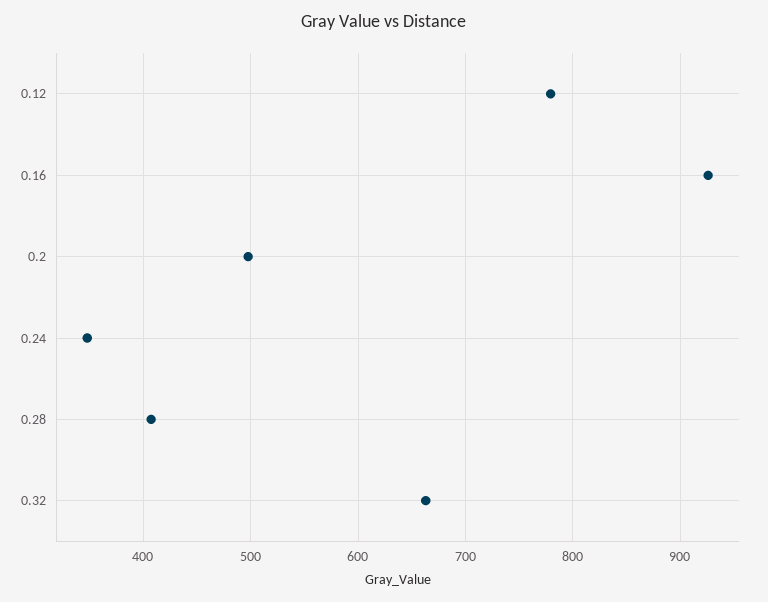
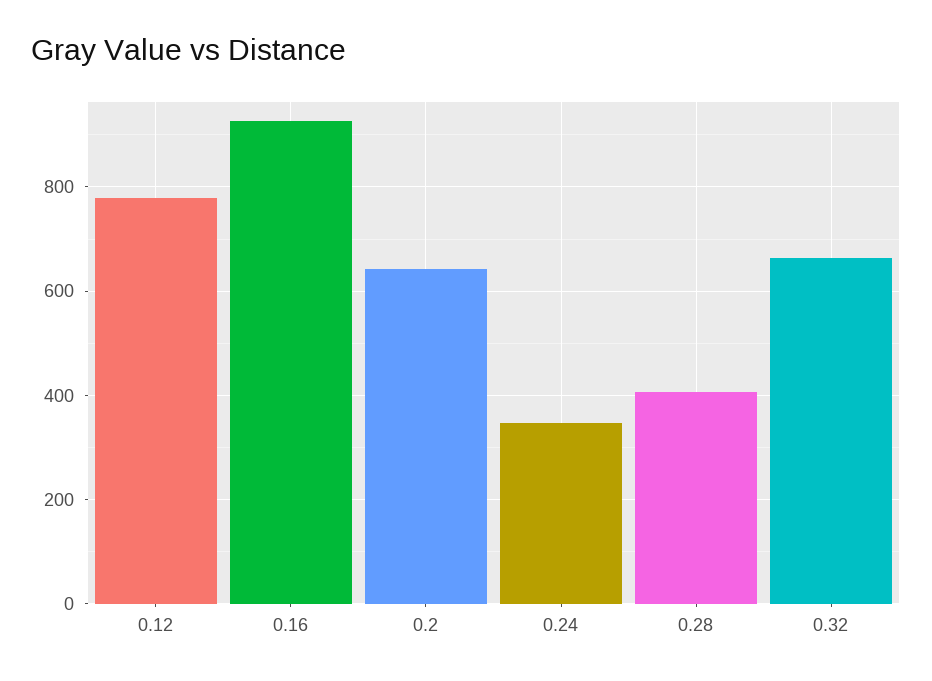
  {
    "0.12": 780,
    "0.16": 930,
-   "0.2": 500,
+   "0.2": 640,
    "0.24": 350,
    "0.28": 410,
    "0.32": 660
  }

